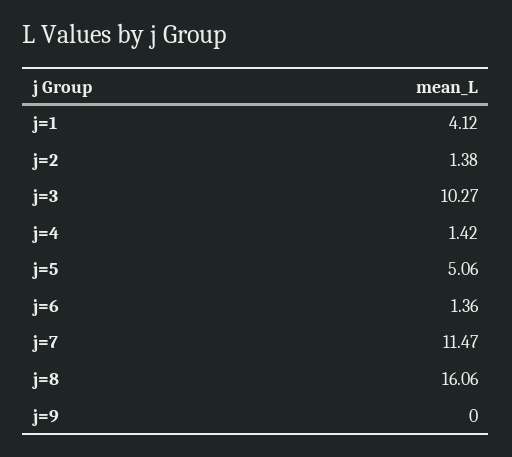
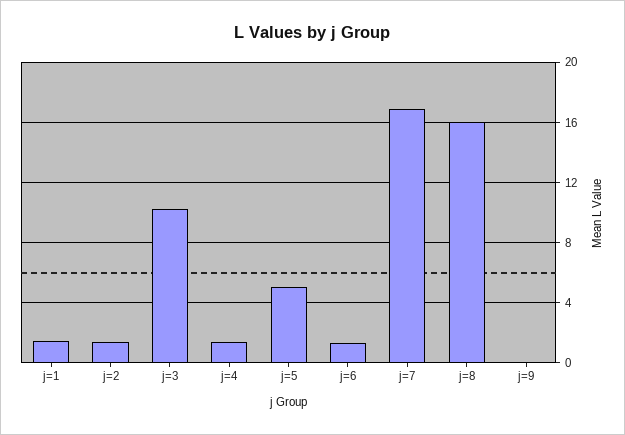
  {
-   "j=1": 4.12,
+   "j=1": 1.5,
    "j=2": 1.38,
    "j=3": 10.27,
    "j=4": 1.42,
    "j=5": 5.06,
    "j=6": 1.36,
-   "j=7": 11.47,
+   "j=7": 17,
    "j=8": 16.06,
    "j=9": 0
  }

